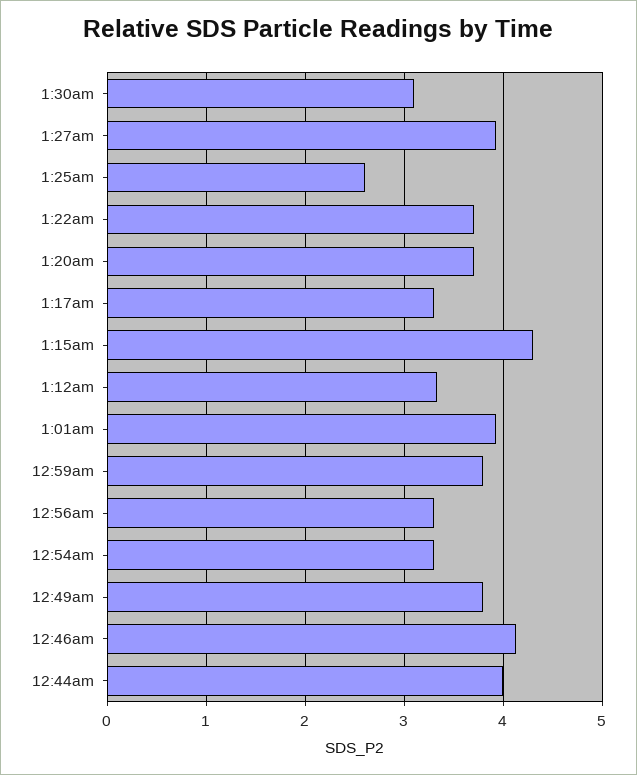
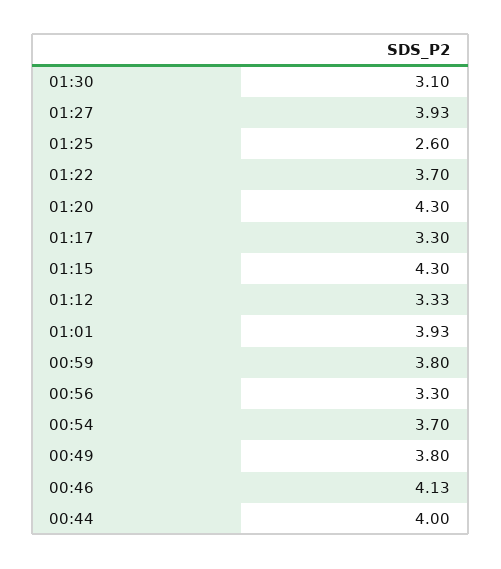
  {
    "1:30am": 3.1,
    "1:27am": 3.93,
    "1:25am": 2.6,
    "1:22am": 3.7,
-   "1:20am": 3.7,
+   "1:20am": 4.3,
    "1:17am": 3.3,
    "1:15am": 4.3,
    "1:12am": 3.33,
    "1:01am": 3.93,
    "12:59am": 3.8,
    "12:56am": 3.3,
-   "12:54am": 3.3,
+   "12:54am": 3.7,
    "12:49am": 3.8,
    "12:46am": 4.13,
    "12:44am": 4
  }

